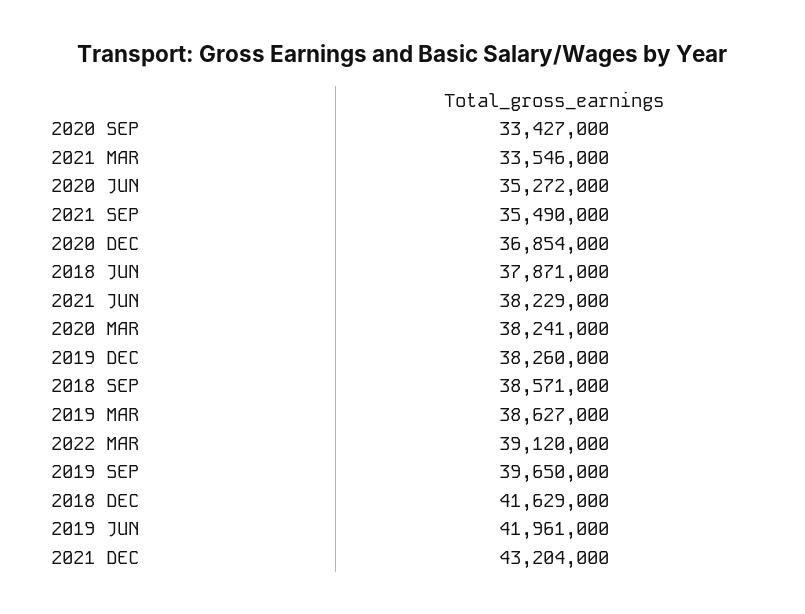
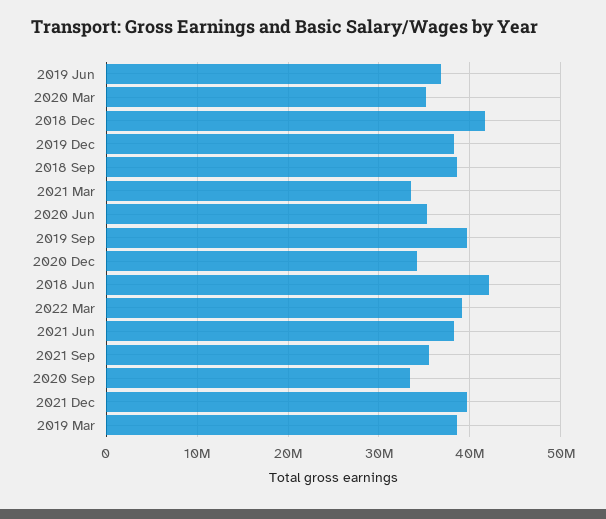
  {
    "2020 SEP": 33427000,
    "2021 MAR": 33546000,
    "2020 JUN": 35272000,
    "2021 SEP": 35490000,
-   "2020 DEC": 36854000,
+   "2020 DEC": 34000000,
-   "2018 JUN": 37871000,
+   "2018 JUN": 42000000,
    "2021 JUN": 38229000,
-   "2020 MAR": 38241000,
+   "2020 MAR": 35000000,
    "2019 DEC": 38260000,
    "2018 SEP": 38571000,
    "2019 MAR": 38627000,
    "2022 MAR": 39120000,
    "2019 SEP": 39650000,
    "2018 DEC": 41629000,
-   "2019 JUN": 41961000,
+   "2019 JUN": 37000000,
-   "2021 DEC": 43204000
+   "2021 DEC": 40000000
  }

